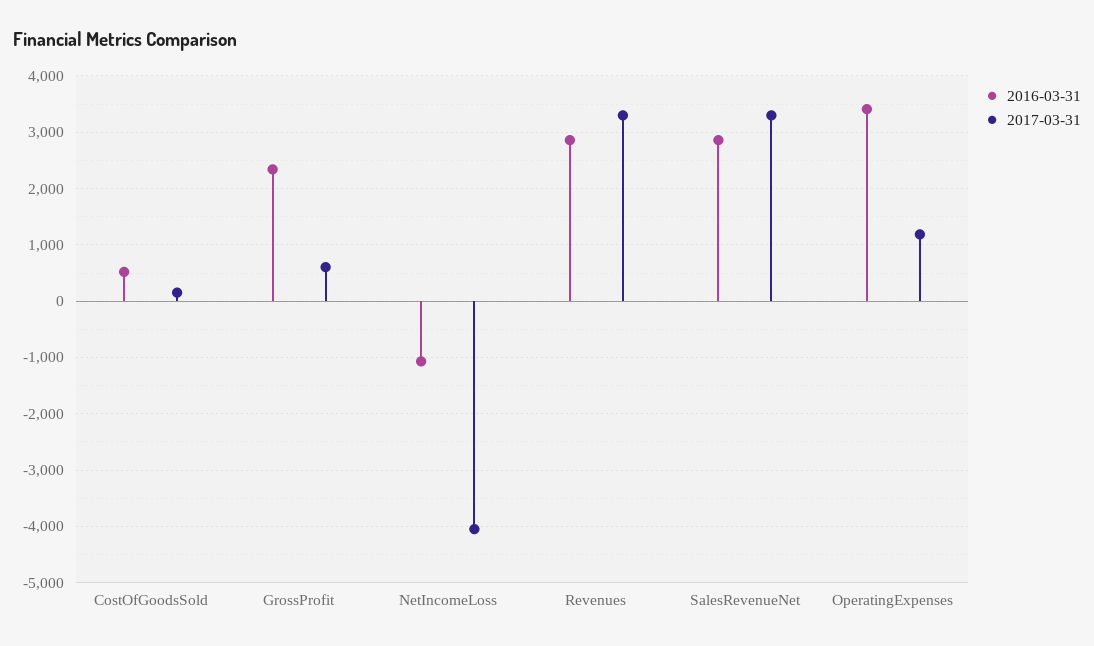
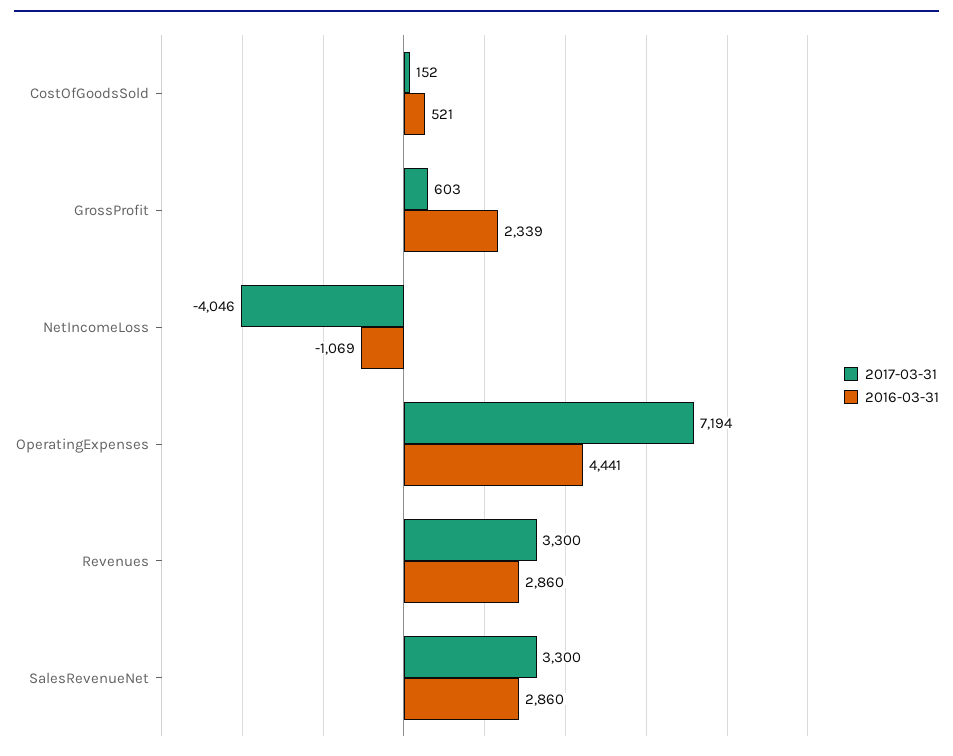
  {
    "2016-03-31": {
      "CostOfGoodsSold": 521,
      "GrossProfit": 2339,
      "NetIncomeLoss": -1069,
      "Revenues": 2860,
      "SalesRevenueNet": 2860,
-     "OperatingExpenses": 3400
+     "OperatingExpenses": 4441
    },
    "2017-03-31": {
      "CostOfGoodsSold": 152,
      "GrossProfit": 603,
      "NetIncomeLoss": -4046,
      "Revenues": 3300,
      "SalesRevenueNet": 3300,
-     "OperatingExpenses": 1200
+     "OperatingExpenses": 7194
    }
  }

